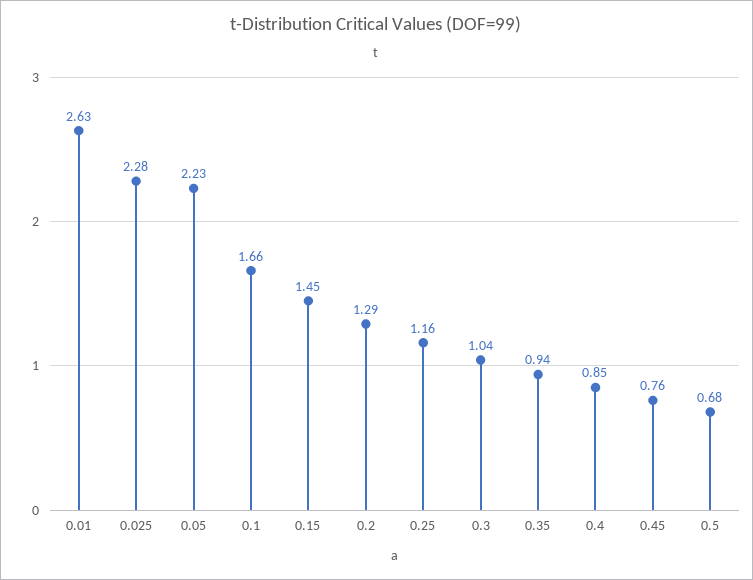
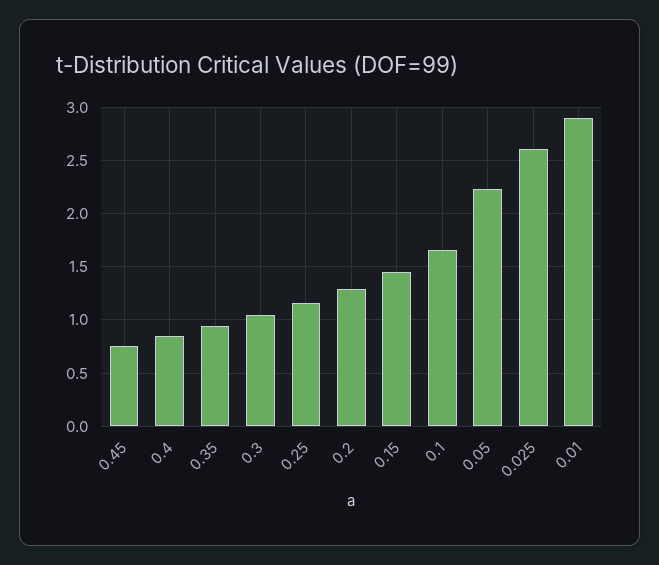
  {
-   "0.01": 2.63,
+   "0.01": 2.9,
-   "0.025": 2.28,
+   "0.025": 2.6,
    "0.05": 2.23,
    "0.1": 1.66,
    "0.15": 1.45,
    "0.2": 1.29,
    "0.25": 1.16,
    "0.3": 1.04,
    "0.35": 0.94,
    "0.4": 0.85,
-   "0.45": 0.76,
+   "0.45": 0.76
-   "0.5": 0.68
  }

